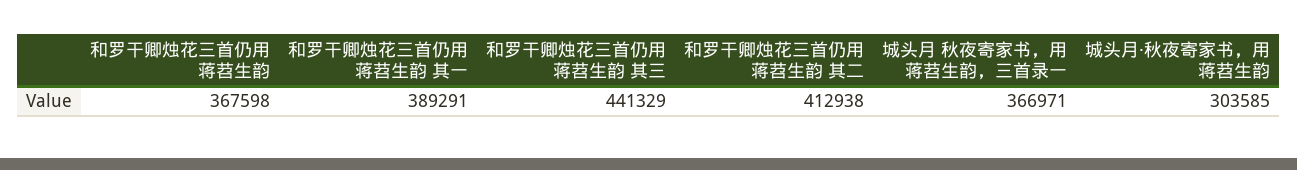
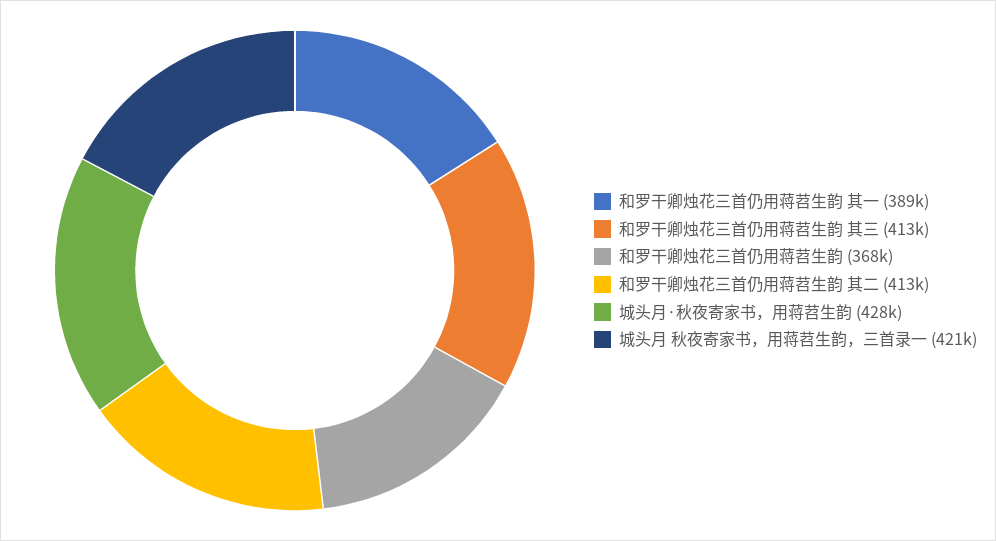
  {
    "和罗干卿烛花三首仍用蒋苕生韵": 367598,
    "和罗干卿烛花三首仍用蒋苕生韵 其一": 389291,
-   "和罗干卿烛花三首仍用蒋苕生韵 其三": 441329,
+   "和罗干卿烛花三首仍用蒋苕生韵 其三": 413000,
    "和罗干卿烛花三首仍用蒋苕生韵 其二": 412938,
-   "城头月 秋夜寄家书，用蒋苕生韵，三首录一": 366971,
+   "城头月 秋夜寄家书，用蒋苕生韵，三首录一": 421000,
-   "城头月·秋夜寄家书，用蒋苕生韵": 303585
+   "城头月·秋夜寄家书，用蒋苕生韵": 428000
  }

